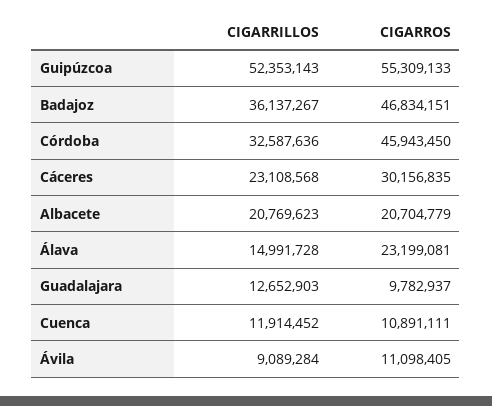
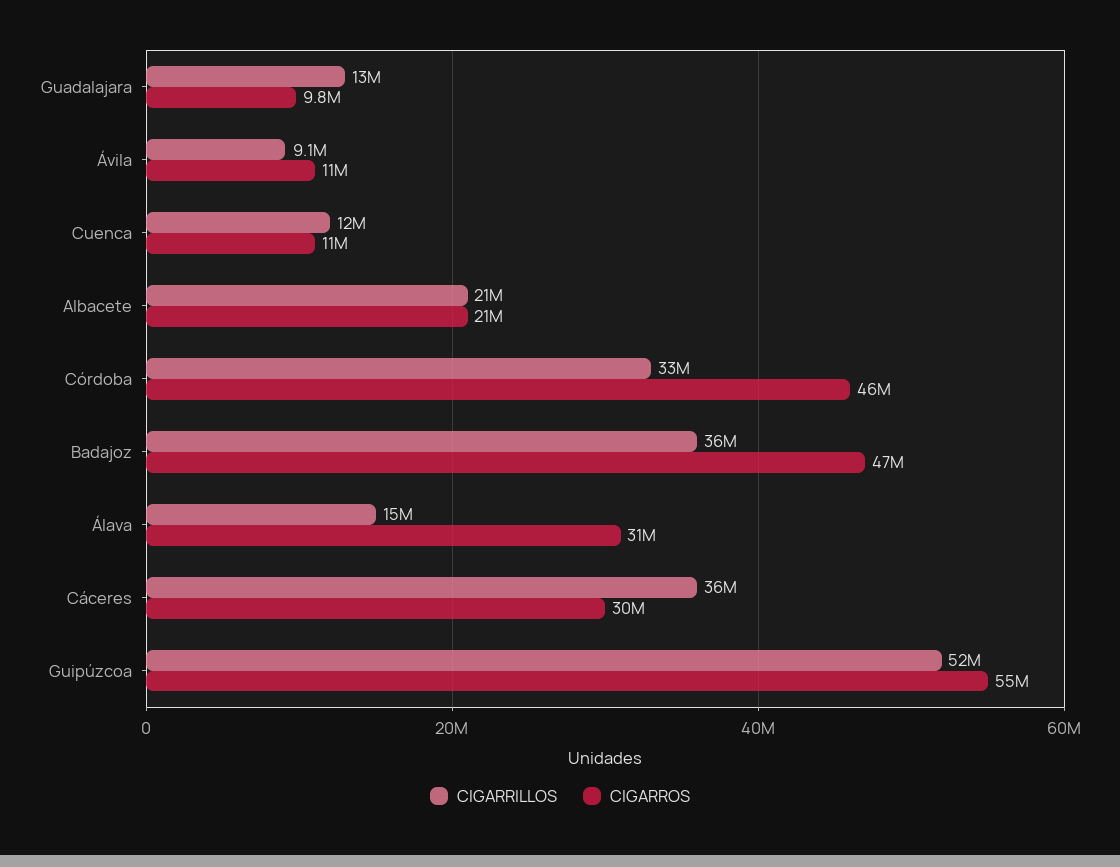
  {
    "CIGARRILLOS": {
      "Guipúzcoa": 52353143,
      "Badajoz": 36137267,
      "Córdoba": 32587636,
-     "Cáceres": 23108568,
+     "Cáceres": 36000000,
      "Albacete": 20769623,
      "Álava": 14991728,
      "Guadalajara": 12652903,
      "Cuenca": 11914452,
      "Ávila": 9089284
    },
    "CIGARROS": {
      "Guipúzcoa": 55309133,
      "Badajoz": 46834151,
      "Córdoba": 45943450,
      "Cáceres": 30156835,
      "Albacete": 20704779,
-     "Álava": 23199081,
+     "Álava": 31000000,
      "Guadalajara": 9782937,
      "Cuenca": 10891111,
      "Ávila": 11098405
    }
  }

